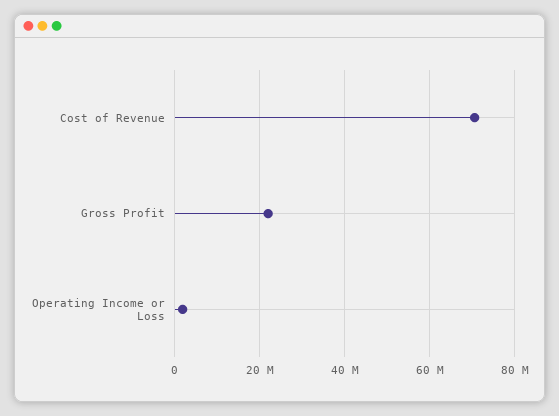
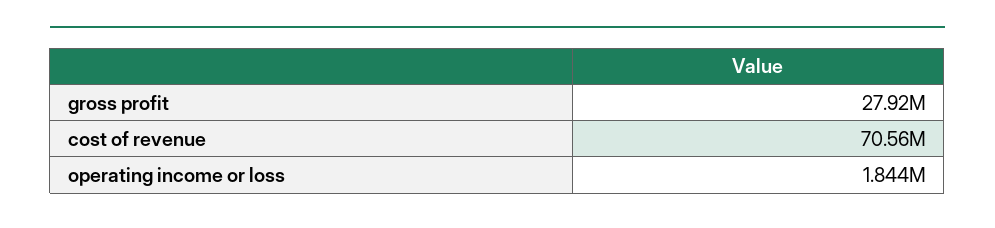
  {
    "Cost of Revenue": 70560000,
-   "Gross Profit": 22000000,
+   "Gross Profit": 27920000,
    "Operating Income or Loss": 1844000
  }

